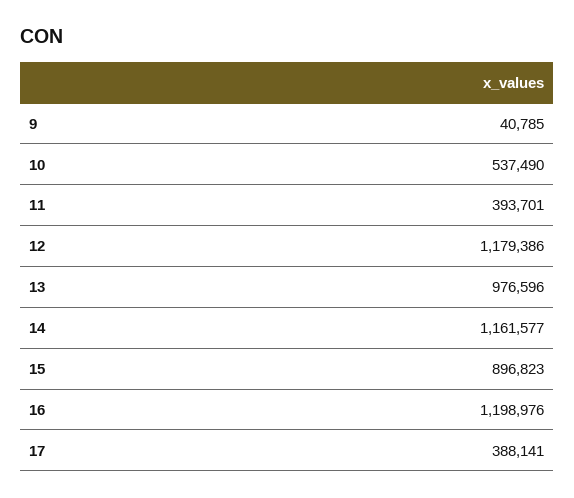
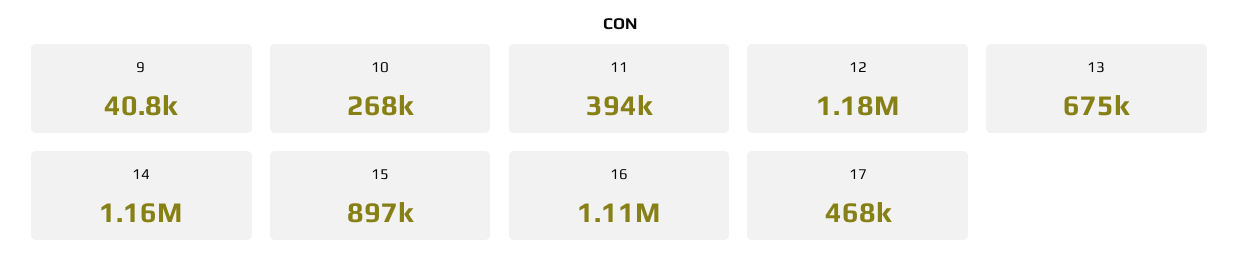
  {
    "9": 40785,
-   "10": 537490,
+   "10": 268000,
    "11": 393701,
    "12": 1179386,
-   "13": 976596,
+   "13": 675000,
    "14": 1161577,
    "15": 896823,
-   "16": 1198976,
+   "16": 1110000,
-   "17": 388141
+   "17": 468000
  }

